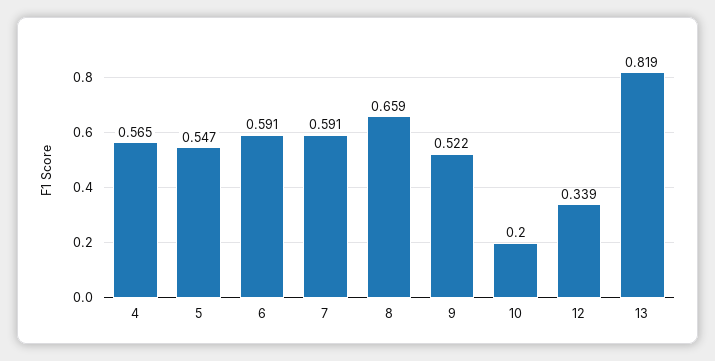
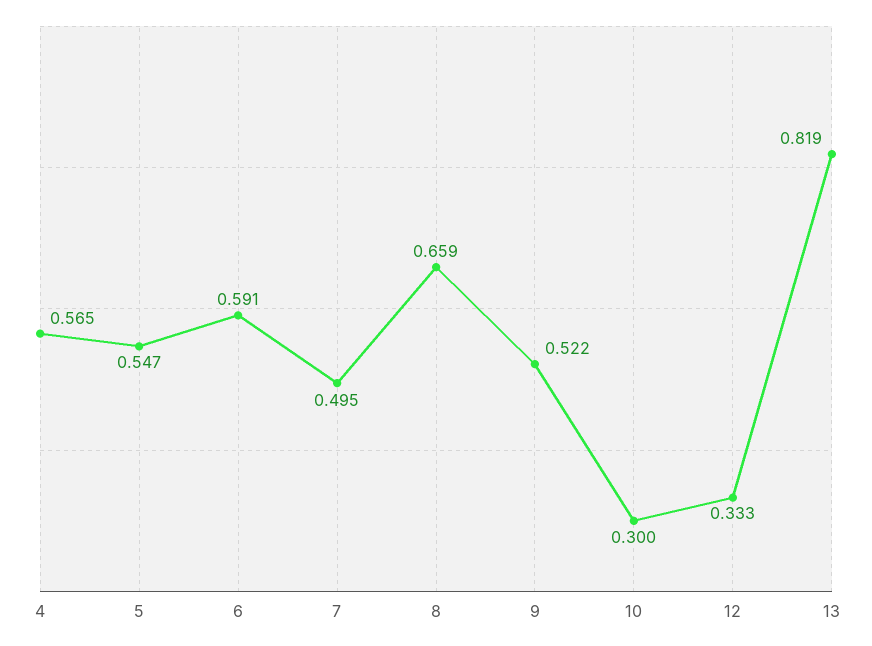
  {
    "4": 0.565,
    "5": 0.547,
    "6": 0.591,
-   "7": 0.591,
+   "7": 0.495,
    "8": 0.659,
    "9": 0.522,
-   "10": 0.2,
+   "10": 0.3,
-   "12": 0.339,
+   "12": 0.333,
    "13": 0.819
  }

